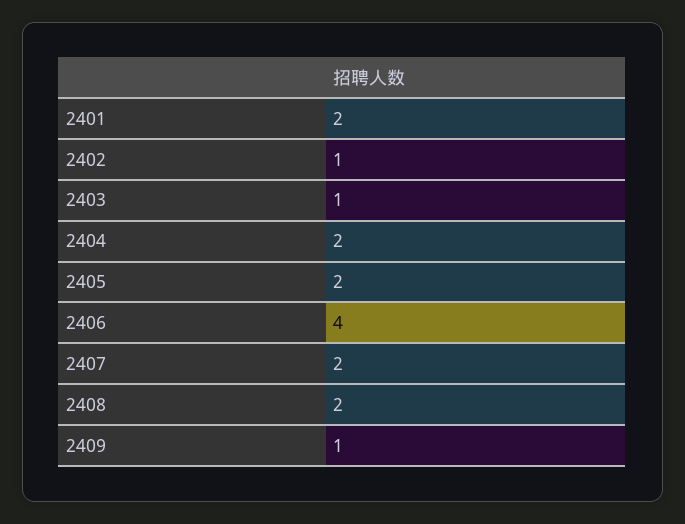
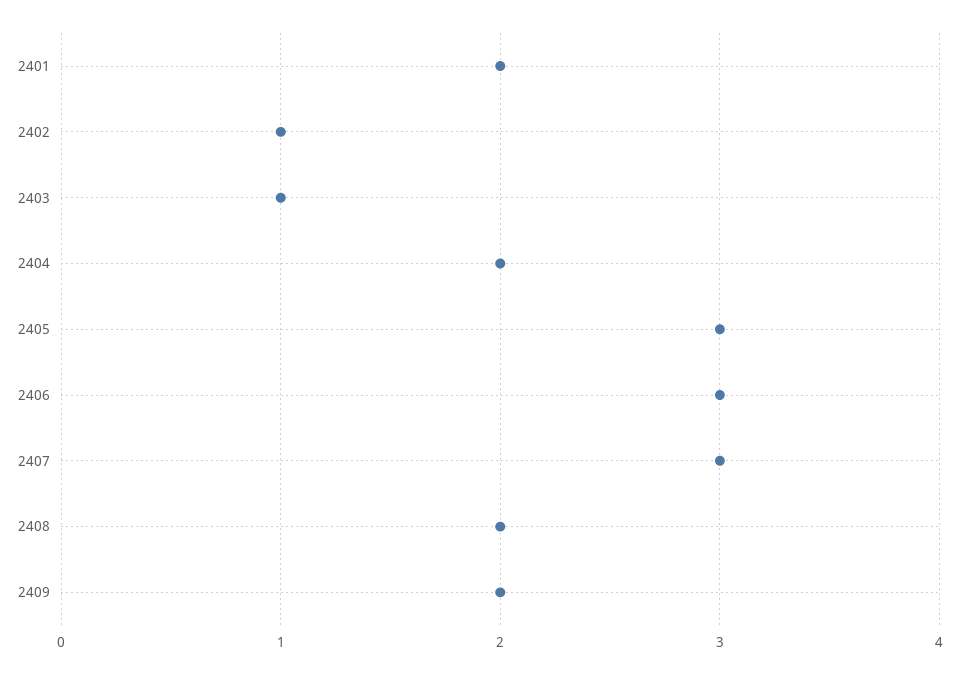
  {
    "2401": 2,
    "2402": 1,
    "2403": 1,
    "2404": 2,
-   "2405": 2,
+   "2405": 3,
-   "2406": 4,
+   "2406": 3,
-   "2407": 2,
+   "2407": 3,
    "2408": 2,
-   "2409": 1
+   "2409": 2
  }

